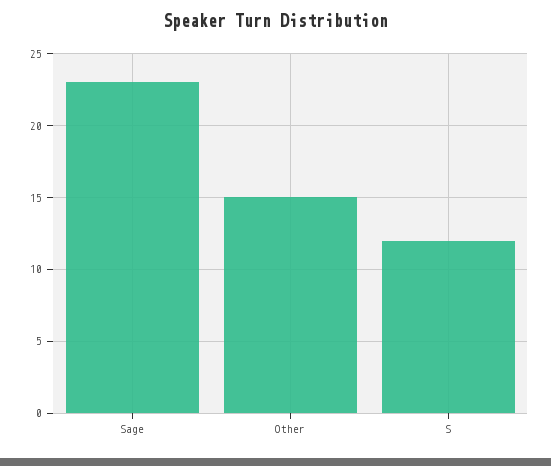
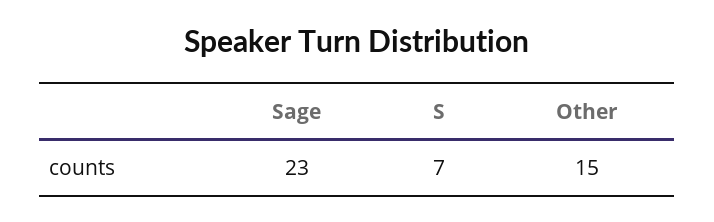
  {
    "Sage": 23,
    "Other": 15,
-   "S": 12
+   "S": 7
  }

